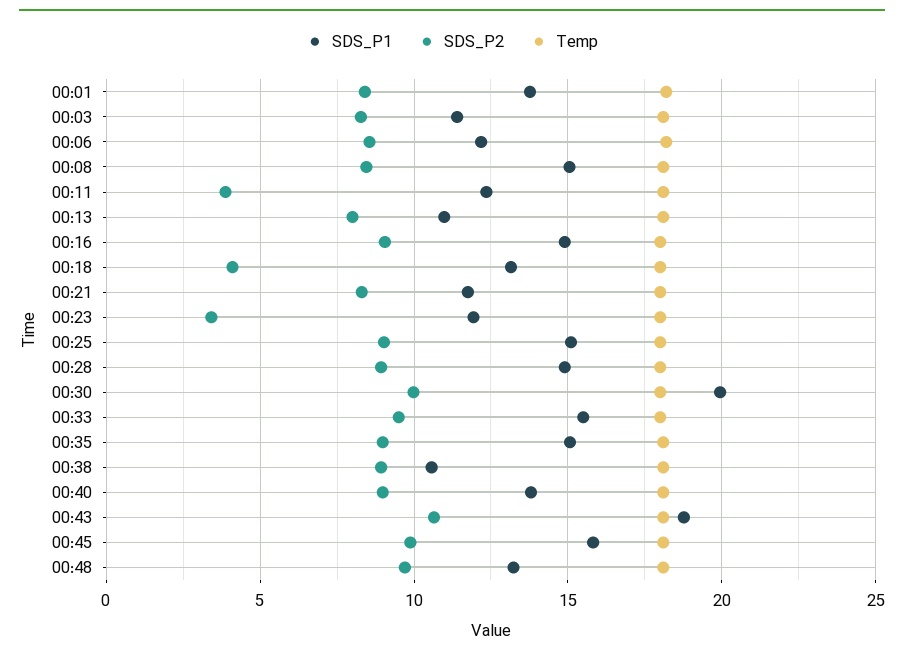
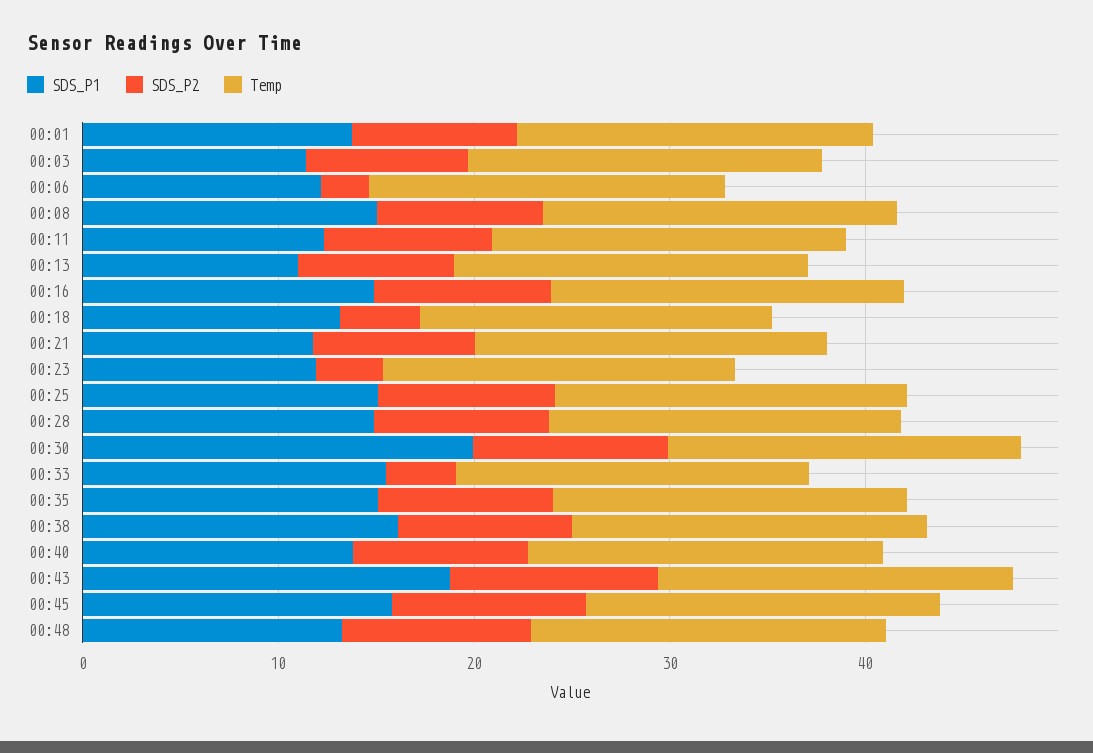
  {
    "SDS_P1": {
      "00:01": 14,
      "00:03": 11.5,
      "00:06": 12,
      "00:08": 15,
      "00:11": 12.5,
      "00:13": 11,
      "00:16": 15,
      "00:18": 13,
      "00:21": 12,
      "00:23": 12,
      "00:25": 15,
      "00:28": 15,
      "00:30": 20,
      "00:33": 15.5,
      "00:35": 15,
-     "00:38": 10.5,
+     "00:38": 16,
      "00:40": 14,
      "00:43": 19,
      "00:45": 16,
      "00:48": 13
    },
    "SDS_P2": {
      "00:01": 8.5,
      "00:03": 8.5,
-     "00:06": 8.5,
+     "00:06": 2,
      "00:08": 8.5,
-     "00:11": 4,
+     "00:11": 8,
      "00:13": 8,
      "00:16": 9,
      "00:18": 4,
      "00:21": 8.5,
      "00:23": 3.5,
      "00:25": 9,
      "00:28": 9,
      "00:30": 10,
-     "00:33": 9.5,
+     "00:33": 4,
      "00:35": 9,
      "00:38": 9,
      "00:40": 9,
      "00:43": 10.5,
      "00:45": 10,
      "00:48": 9.5
    },
    "Temp": {
      "00:01": 18,
      "00:03": 18,
      "00:06": 18,
      "00:08": 18,
      "00:11": 18,
      "00:13": 18,
      "00:16": 18,
      "00:18": 18,
      "00:21": 18,
      "00:23": 18,
      "00:25": 18,
      "00:28": 18,
      "00:30": 18,
      "00:33": 18,
      "00:35": 18,
      "00:38": 18,
      "00:40": 18,
      "00:43": 18,
      "00:45": 18,
      "00:48": 18
    }
  }

